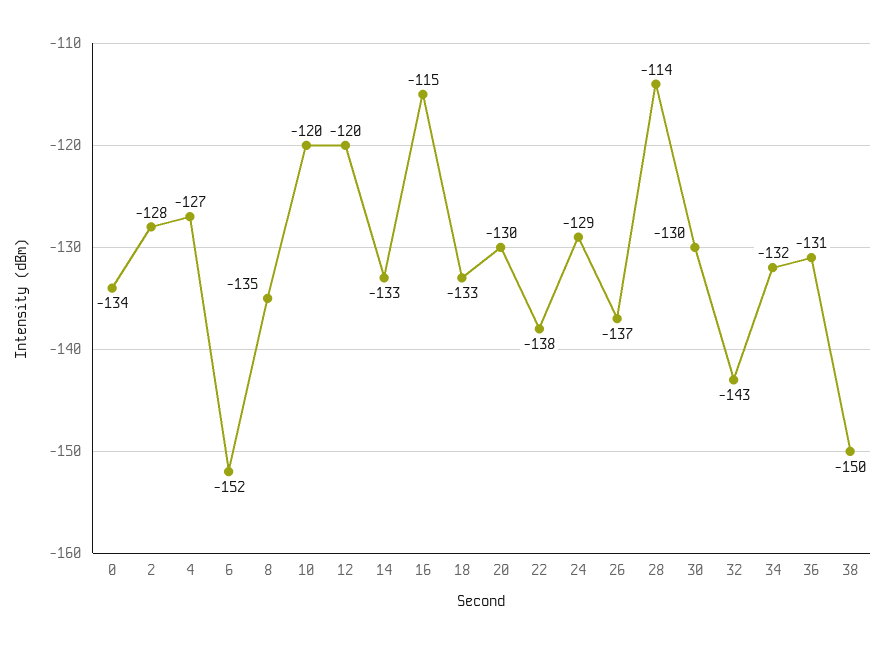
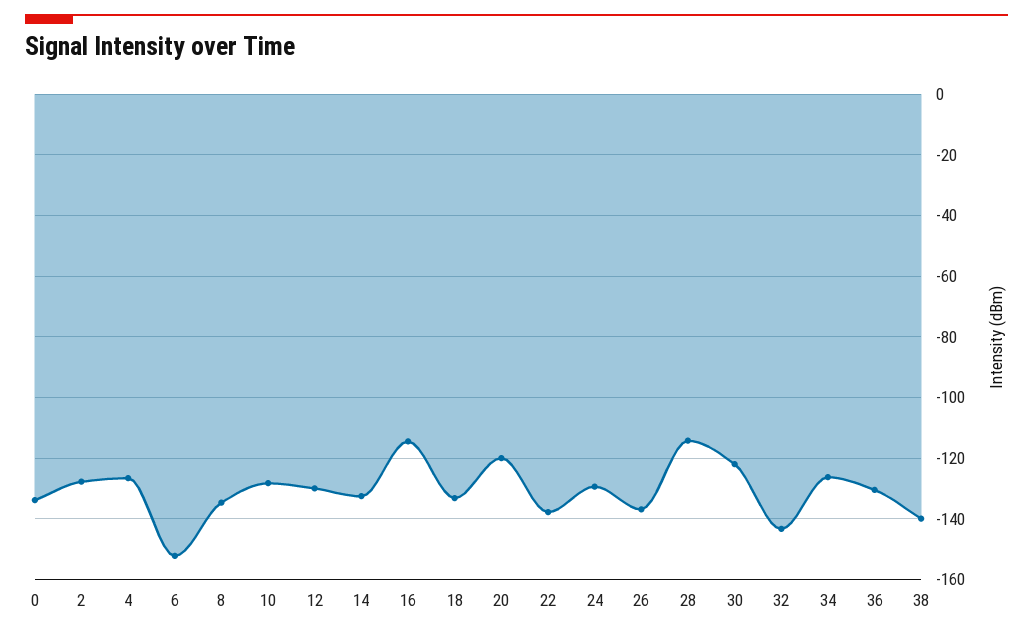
  {
    "0": -134,
    "2": -128,
    "4": -127,
    "6": -152,
    "8": -135,
-   "10": -120,
+   "10": -128,
-   "12": -120,
+   "12": -130,
    "14": -133,
    "16": -115,
    "18": -133,
-   "20": -130,
+   "20": -120,
    "22": -138,
    "24": -129,
    "26": -137,
    "28": -114,
-   "30": -130,
+   "30": -122,
    "32": -143,
-   "34": -132,
+   "34": -126,
    "36": -131,
-   "38": -150
+   "38": -140
  }

